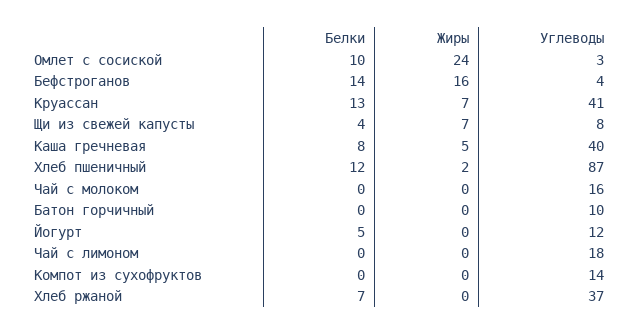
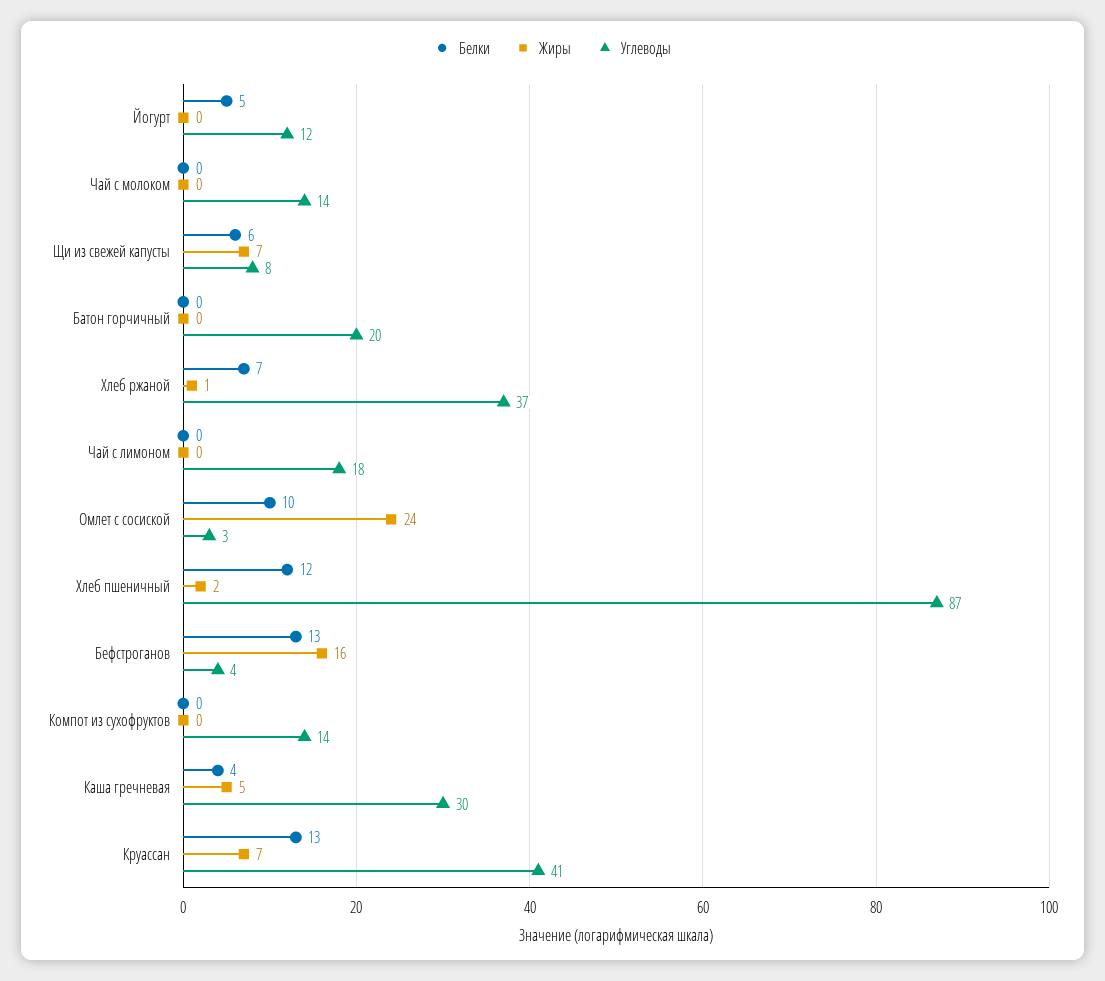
  {
    "Белки": {
      "Омлет с сосиской": 10,
-     "Бефстроганов": 14,
+     "Бефстроганов": 13,
      "Круассан": 13,
-     "Щи из свежей капусты": 4,
+     "Щи из свежей капусты": 6,
-     "Каша гречневая": 8,
+     "Каша гречневая": 4,
      "Хлеб пшеничный": 12,
      "Чай с молоком": 0,
      "Батон горчичный": 0,
      "Йогурт": 5,
      "Чай с лимоном": 0,
      "Компот из сухофруктов": 0,
      "Хлеб ржаной": 7
    },
    "Жиры": {
      "Омлет с сосиской": 24,
      "Бефстроганов": 16,
      "Круассан": 7,
      "Щи из свежей капусты": 7,
      "Каша гречневая": 5,
      "Хлеб пшеничный": 2,
      "Чай с молоком": 0,
      "Батон горчичный": 0,
      "Йогурт": 0,
      "Чай с лимоном": 0,
      "Компот из сухофруктов": 0,
-     "Хлеб ржаной": 0
+     "Хлеб ржаной": 1
    },
    "Углеводы": {
      "Омлет с сосиской": 3,
      "Бефстроганов": 4,
      "Круассан": 41,
      "Щи из свежей капусты": 8,
-     "Каша гречневая": 40,
+     "Каша гречневая": 30,
      "Хлеб пшеничный": 87,
-     "Чай с молоком": 16,
+     "Чай с молоком": 14,
-     "Батон горчичный": 10,
+     "Батон горчичный": 20,
      "Йогурт": 12,
      "Чай с лимоном": 18,
      "Компот из сухофруктов": 14,
      "Хлеб ржаной": 37
    }
  }

